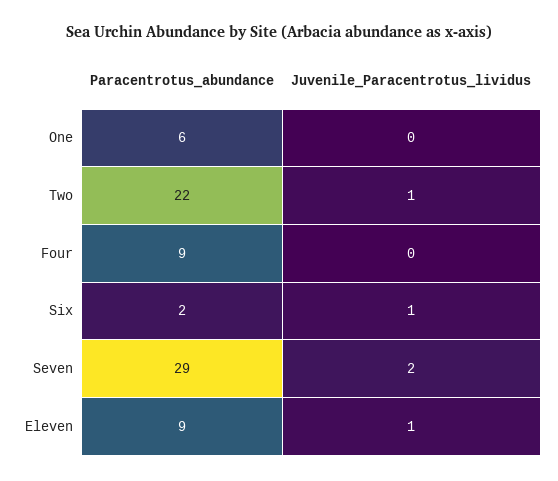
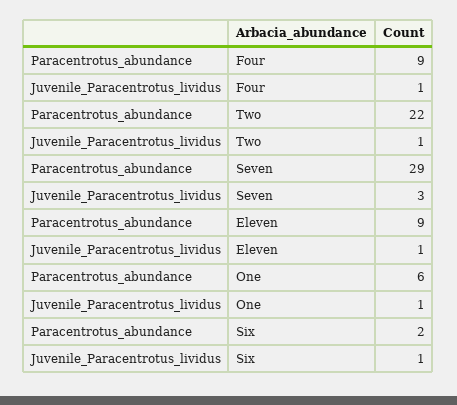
  {
    "Paracentrotus_abundance": {
      "One": 6,
      "Two": 22,
      "Four": 9,
      "Six": 2,
      "Seven": 29,
      "Eleven": 9
    },
    "Juvenile_Paracentrotus_lividus": {
-     "One": 0,
+     "One": 1,
      "Two": 1,
-     "Four": 0,
+     "Four": 1,
      "Six": 1,
-     "Seven": 2,
+     "Seven": 3,
      "Eleven": 1
    }
  }

